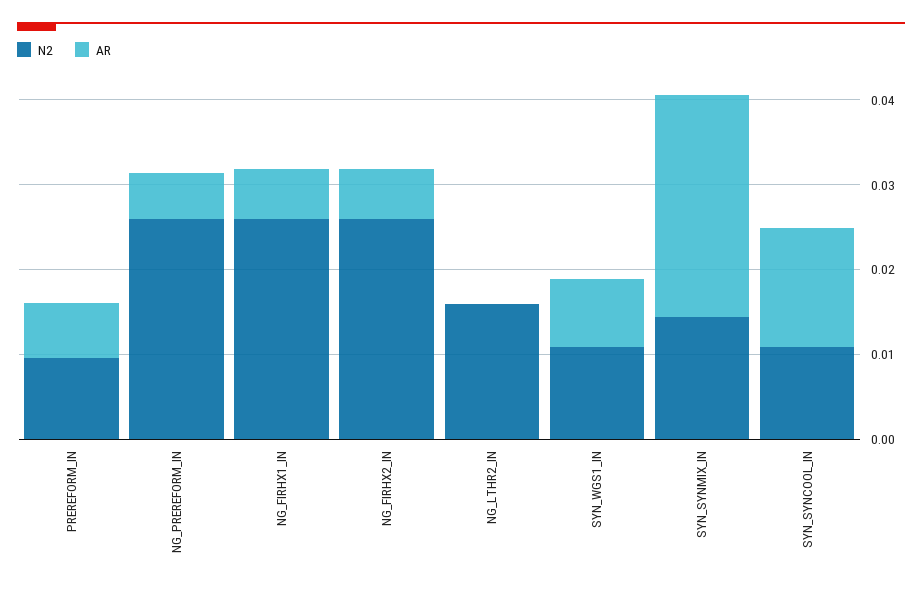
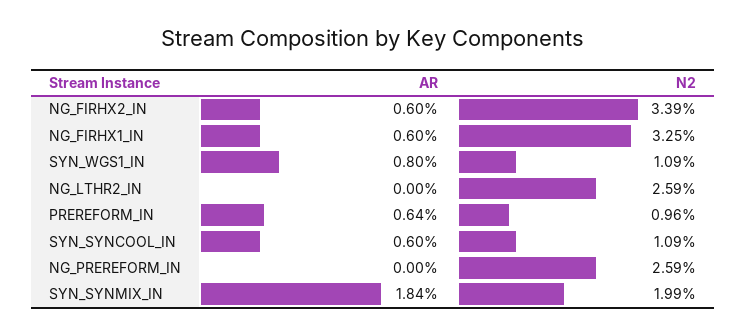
  {
    "N2": {
      "PREREFORM_IN": 0.0096,
      "NG_PREREFORM_IN": 0.0259,
-     "NG_FIRHX1_IN": 0.026,
+     "NG_FIRHX1_IN": 0.0325,
-     "NG_FIRHX2_IN": 0.026,
+     "NG_FIRHX2_IN": 0.0339,
-     "NG_LTHR2_IN": 0.016,
+     "NG_LTHR2_IN": 0.0259,
      "SYN_WGS1_IN": 0.0109,
-     "SYN_SYNMIX_IN": 0.014,
+     "SYN_SYNMIX_IN": 0.0199,
      "SYN_SYNCOOL_IN": 0.0109
    },
    "AR": {
      "PREREFORM_IN": 0.0064,
-     "NG_PREREFORM_IN": 0.006,
+     "NG_PREREFORM_IN": 0,
      "NG_FIRHX1_IN": 0.006,
      "NG_FIRHX2_IN": 0.006,
      "NG_LTHR2_IN": 0,
      "SYN_WGS1_IN": 0.008,
-     "SYN_SYNMIX_IN": 0.026,
+     "SYN_SYNMIX_IN": 0.0184,
-     "SYN_SYNCOOL_IN": 0.014
+     "SYN_SYNCOOL_IN": 0.006
    }
  }

